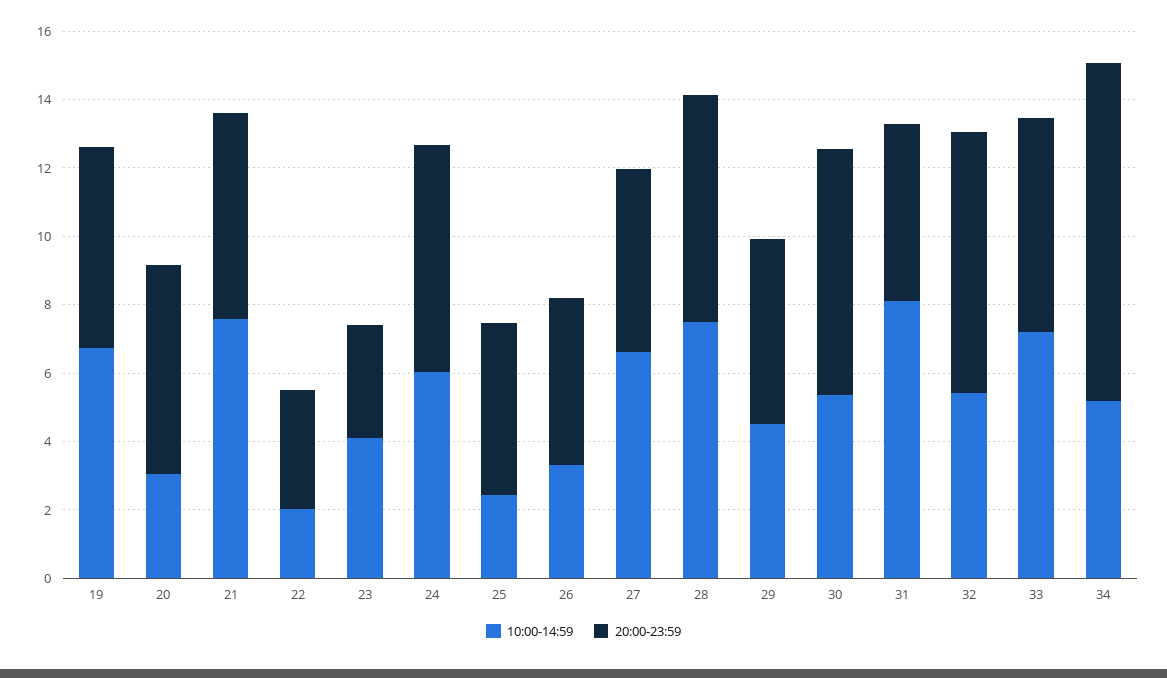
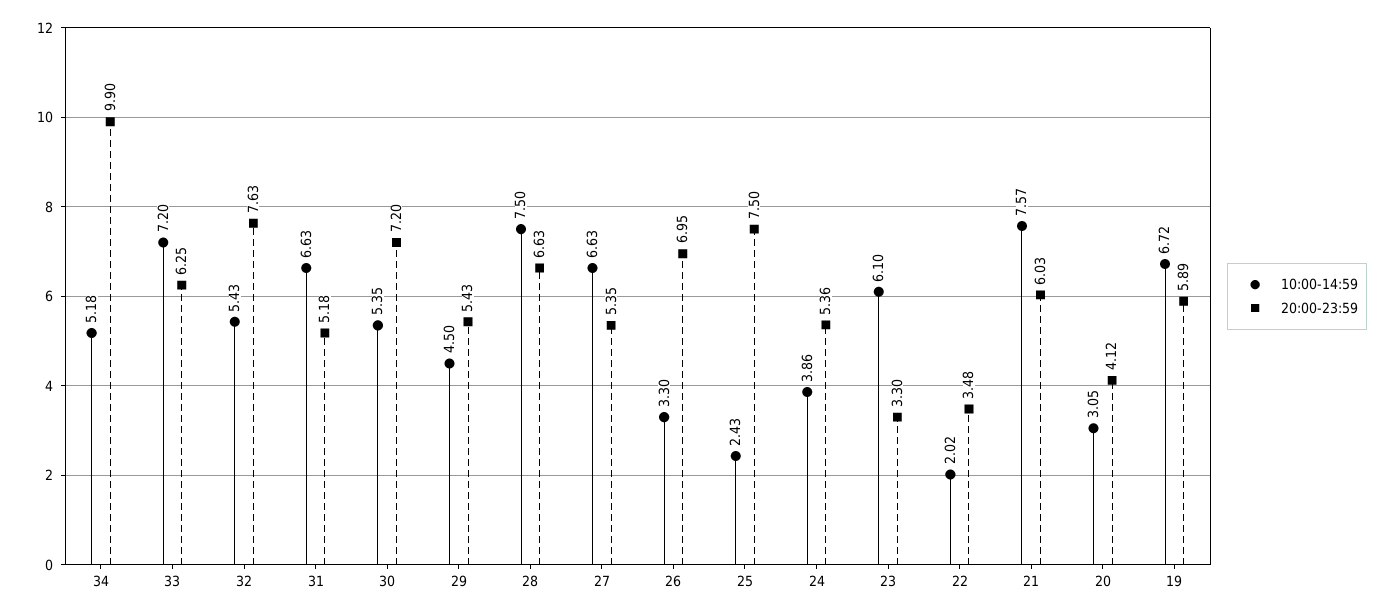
  {
    "10:00-14:59": {
      "19": 6.72,
      "20": 3.05,
      "21": 7.57,
      "22": 2.02,
-     "23": 4,
+     "23": 6.1,
-     "24": 6,
+     "24": 3.86,
      "25": 2.43,
      "26": 3.3,
      "27": 6.63,
      "28": 7.5,
      "29": 4.5,
      "30": 5.35,
-     "31": 8,
+     "31": 6.63,
      "32": 5.43,
      "33": 7.2,
      "34": 5.18
    },
    "20:00-23:59": {
      "19": 5.89,
-     "20": 6,
+     "20": 4.12,
      "21": 6.03,
      "22": 3.48,
      "23": 3.3,
-     "24": 6.5,
+     "24": 5.36,
-     "25": 5,
+     "25": 7.5,
-     "26": 5,
+     "26": 6.95,
      "27": 5.35,
      "28": 6.63,
      "29": 5.43,
      "30": 7.2,
      "31": 5.18,
      "32": 7.63,
      "33": 6.25,
      "34": 9.9
    }
  }

